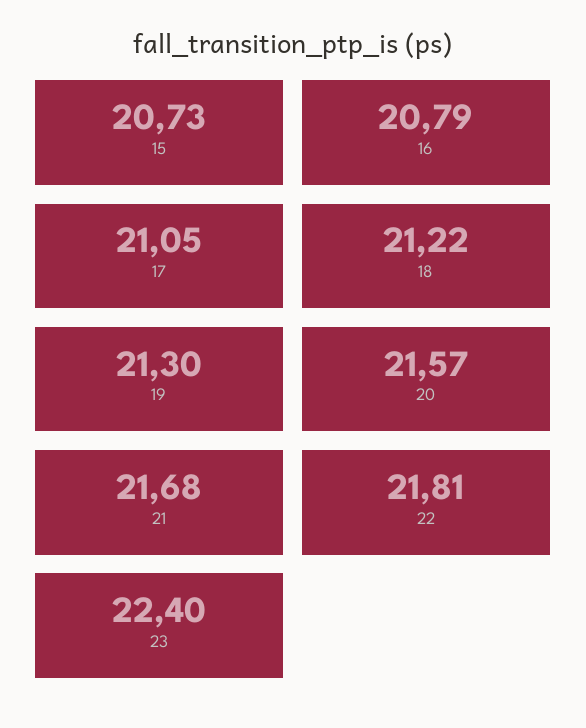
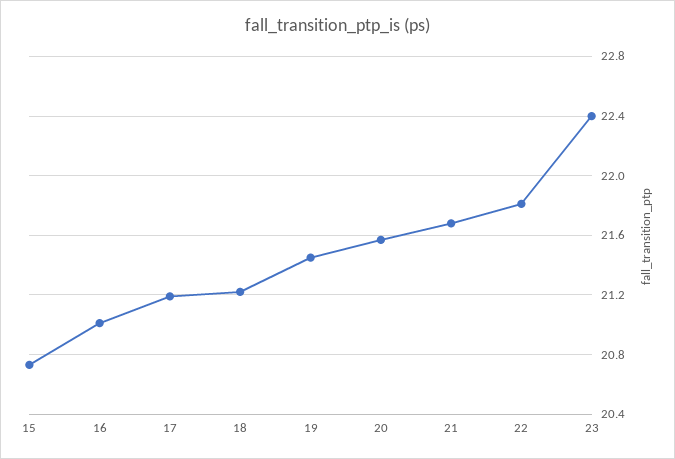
  {
    "15": 20.73,
-   "16": 20.79,
+   "16": 21,
-   "17": 21.05,
+   "17": 21.2,
    "18": 21.22,
-   "19": 21.3,
+   "19": 21.45,
    "20": 21.57,
    "21": 21.68,
    "22": 21.81,
    "23": 22.4
  }

